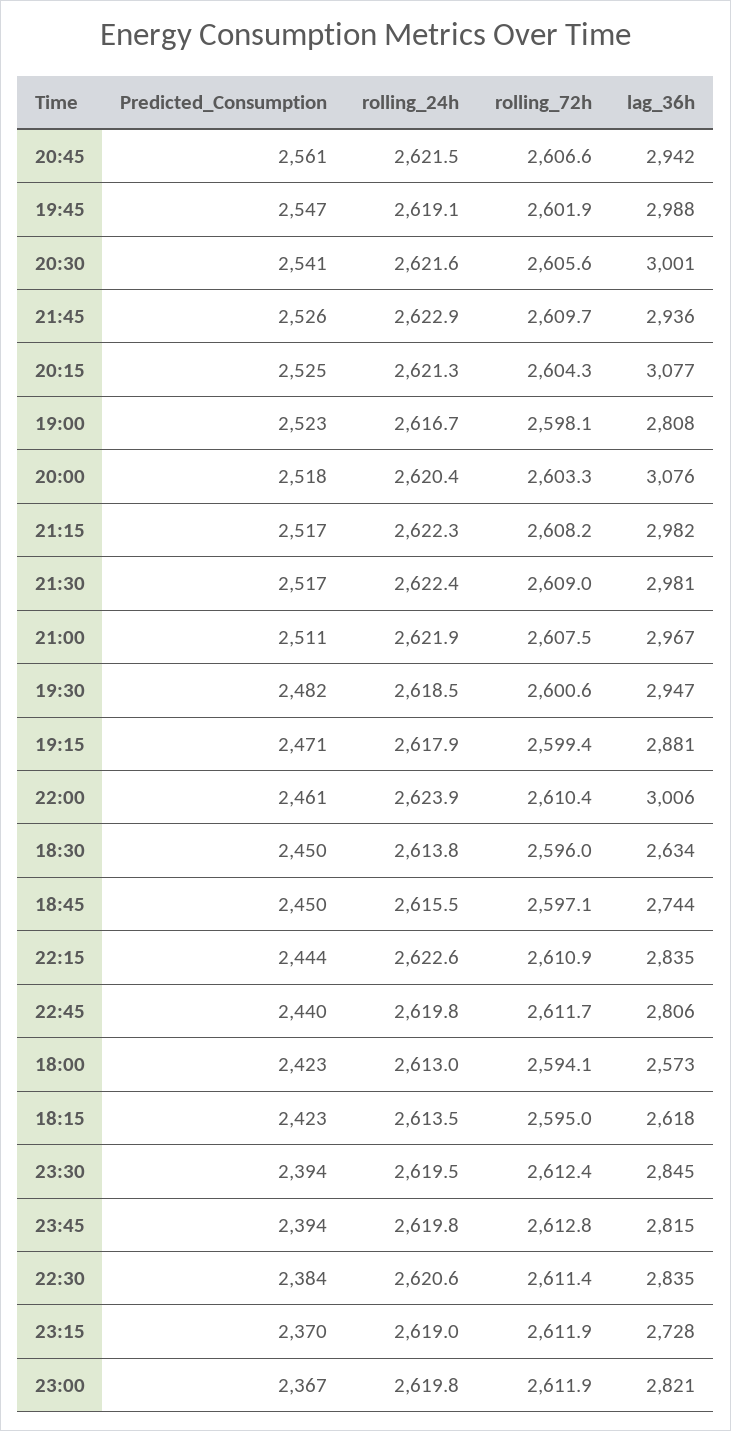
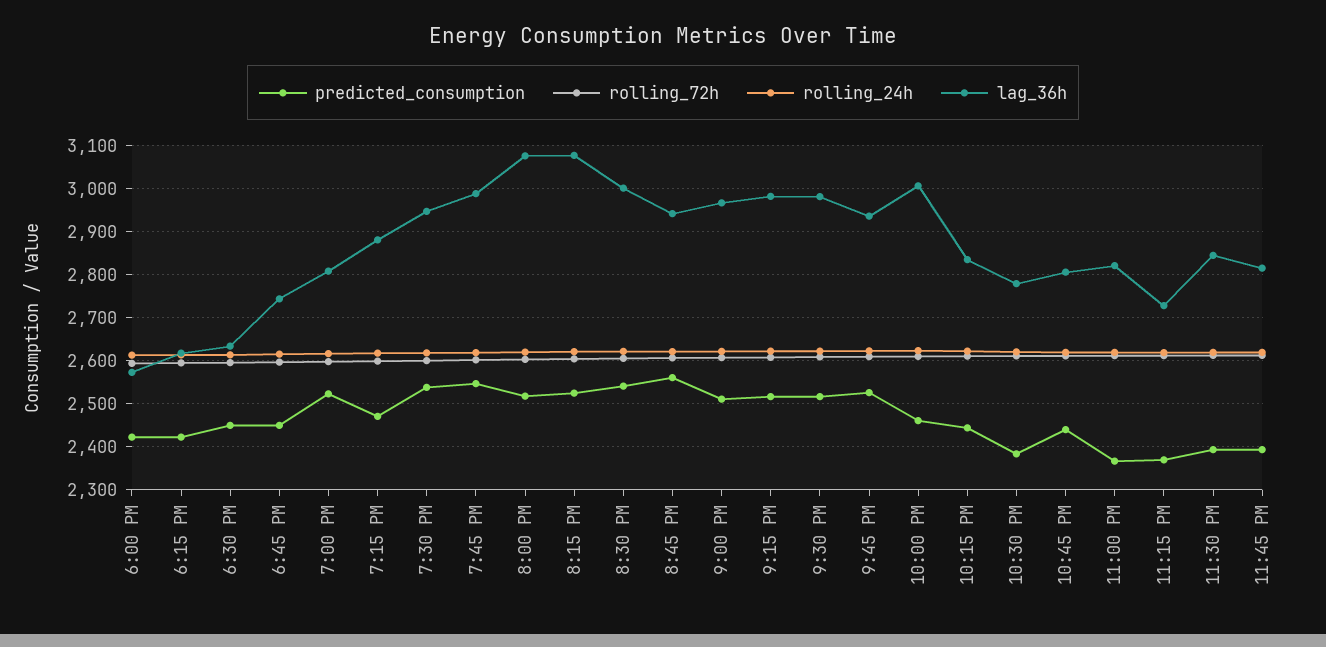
  {
    "Predicted_Consumption": {
      "20:45": 2561,
      "19:45": 2547,
      "20:30": 2541,
      "21:45": 2526,
      "20:15": 2525,
      "19:00": 2523,
      "20:00": 2518,
      "21:15": 2517,
      "21:30": 2517,
      "21:00": 2511,
-     "19:30": 2482,
+     "19:30": 2540,
      "19:15": 2471,
      "22:00": 2461,
      "18:30": 2450,
      "18:45": 2450,
      "22:15": 2444,
      "22:45": 2440,
      "18:00": 2423,
      "18:15": 2423,
      "23:30": 2394,
      "23:45": 2394,
      "22:30": 2384,
      "23:15": 2370,
      "23:00": 2367
    },
    "rolling_24h": {
      "20:45": 2621.5,
      "19:45": 2619.1,
      "20:30": 2621.6,
      "21:45": 2622.9,
      "20:15": 2621.3,
      "19:00": 2616.7,
      "20:00": 2620.4,
      "21:15": 2622.3,
      "21:30": 2622.4,
      "21:00": 2621.9,
      "19:30": 2618.5,
      "19:15": 2617.9,
      "22:00": 2623.9,
      "18:30": 2613.8,
      "18:45": 2615.5,
      "22:15": 2622.6,
      "22:45": 2619.8,
      "18:00": 2613,
      "18:15": 2613.5,
      "23:30": 2619.5,
      "23:45": 2619.8,
      "22:30": 2620.6,
      "23:15": 2619,
      "23:00": 2619.8
    },
    "rolling_72h": {
      "20:45": 2606.6,
      "19:45": 2601.9,
      "20:30": 2605.6,
      "21:45": 2609.7,
      "20:15": 2604.3,
      "19:00": 2598.1,
      "20:00": 2603.3,
      "21:15": 2608.2,
      "21:30": 2609,
      "21:00": 2607.5,
      "19:30": 2600.6,
      "19:15": 2599.4,
      "22:00": 2610.4,
      "18:30": 2596,
      "18:45": 2597.1,
      "22:15": 2610.9,
      "22:45": 2611.7,
      "18:00": 2594.1,
      "18:15": 2595,
      "23:30": 2612.4,
      "23:45": 2612.8,
      "22:30": 2611.4,
      "23:15": 2611.9,
      "23:00": 2611.9
    },
    "lag_36h": {
      "20:45": 2942,
      "19:45": 2988,
      "20:30": 3001,
      "21:45": 2936,
      "20:15": 3077,
      "19:00": 2808,
      "20:00": 3076,
      "21:15": 2982,
      "21:30": 2981,
      "21:00": 2967,
      "19:30": 2947,
      "19:15": 2881,
      "22:00": 3006,
      "18:30": 2634,
      "18:45": 2744,
      "22:15": 2835,
      "22:45": 2806,
      "18:00": 2573,
      "18:15": 2618,
      "23:30": 2845,
      "23:45": 2815,
-     "22:30": 2835,
+     "22:30": 2780,
      "23:15": 2728,
      "23:00": 2821
    }
  }

